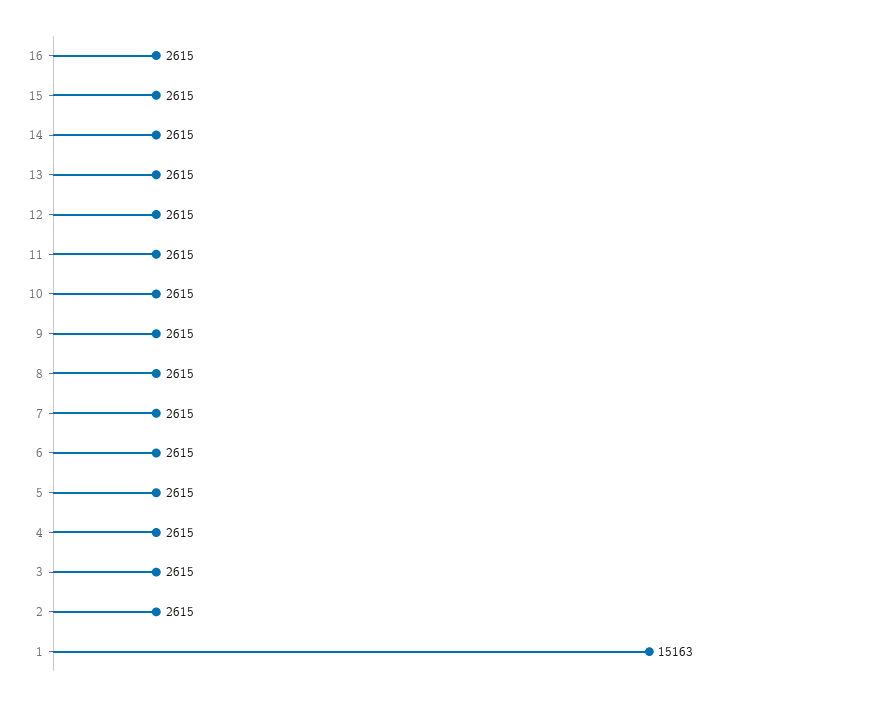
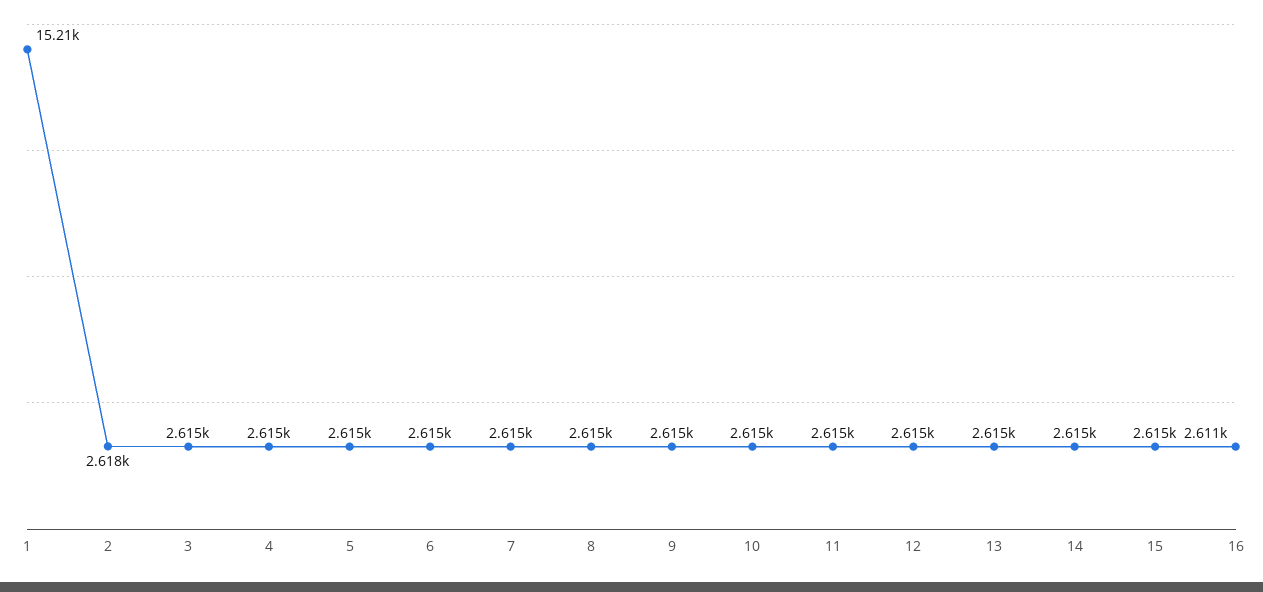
  {
-   "16": 2615,
+   "16": 2611,
    "15": 2615,
    "14": 2615,
    "13": 2615,
    "12": 2615,
    "11": 2615,
    "10": 2615,
    "9": 2615,
    "8": 2615,
    "7": 2615,
    "6": 2615,
    "5": 2615,
    "4": 2615,
    "3": 2615,
-   "2": 2615,
+   "2": 2618,
-   "1": 15163
+   "1": 15210
  }

